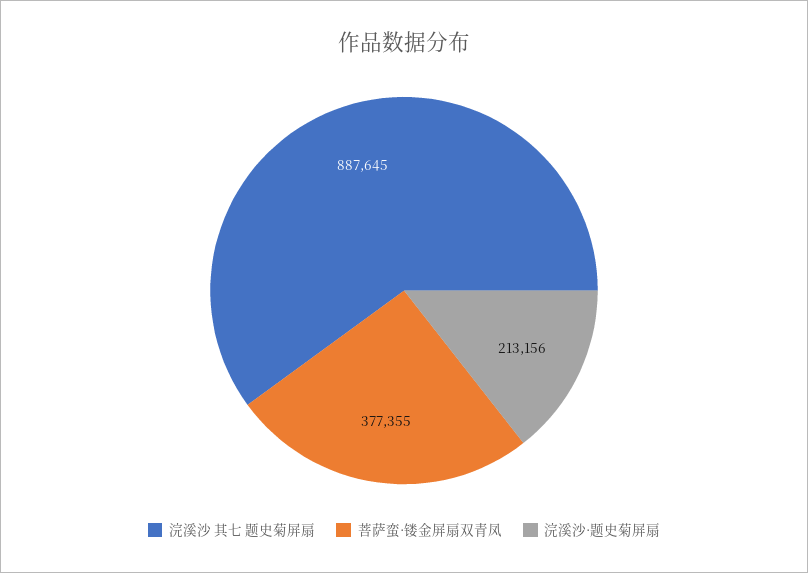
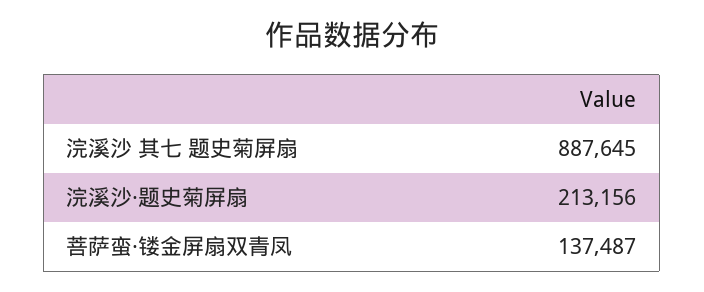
  {
    "浣溪沙 其七 题史菊屏扇": 887645,
-   "菩萨蛮·镂金屏扇双青凤": 377355,
+   "菩萨蛮·镂金屏扇双青凤": 137487,
    "浣溪沙·题史菊屏扇": 213156
  }

